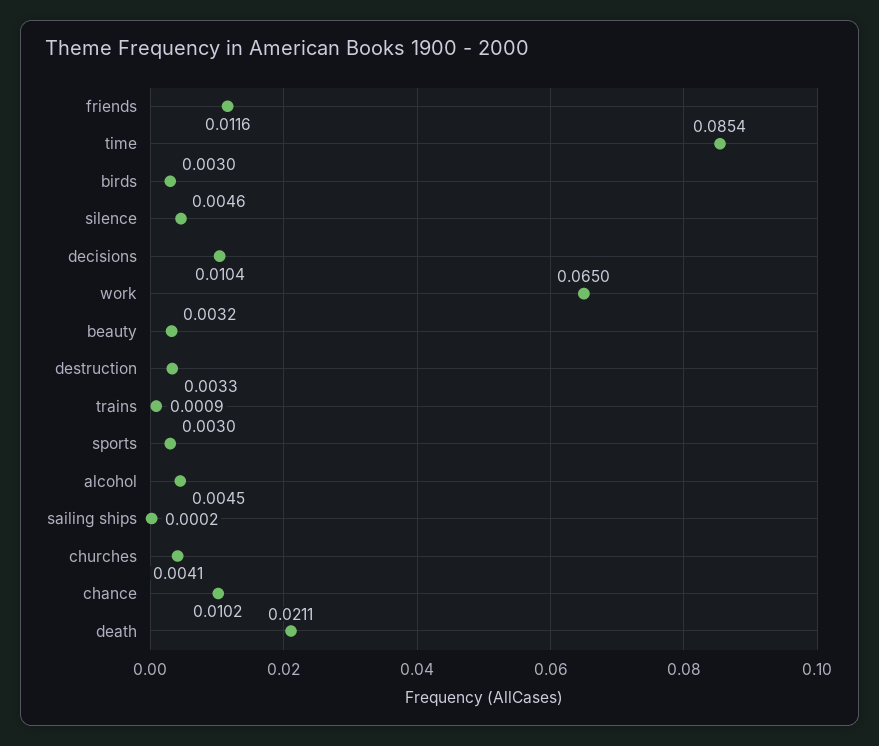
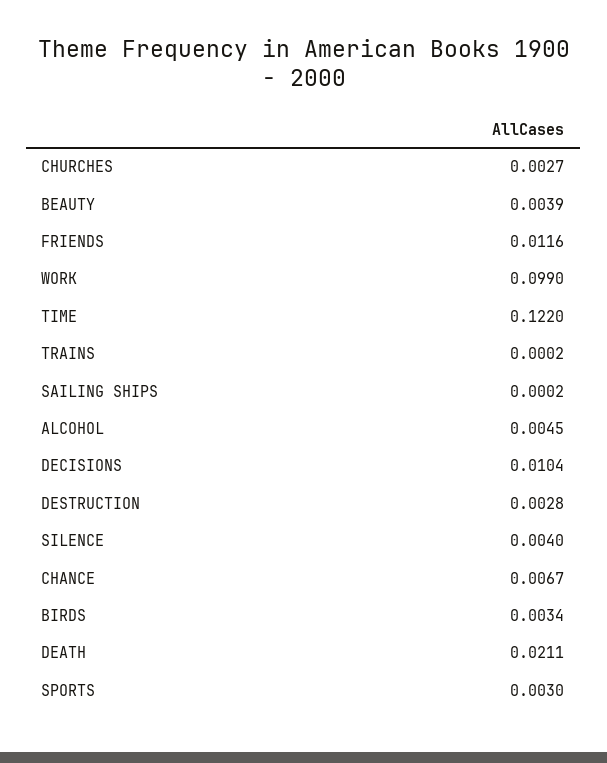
  {
    "friends": 0.0116,
-   "time": 0.0854,
+   "time": 0.122,
-   "birds": 0.003,
+   "birds": 0.0034,
-   "silence": 0.0046,
+   "silence": 0.004,
    "decisions": 0.0104,
-   "work": 0.065,
+   "work": 0.099,
-   "beauty": 0.0032,
+   "beauty": 0.0039,
-   "destruction": 0.0033,
+   "destruction": 0.0028,
-   "trains": 0.0009,
+   "trains": 0.0002,
    "sports": 0.003,
    "alcohol": 0.0045,
    "sailing ships": 0.0002,
-   "churches": 0.0041,
+   "churches": 0.0027,
-   "chance": 0.0102,
+   "chance": 0.0067,
    "death": 0.0211
  }

